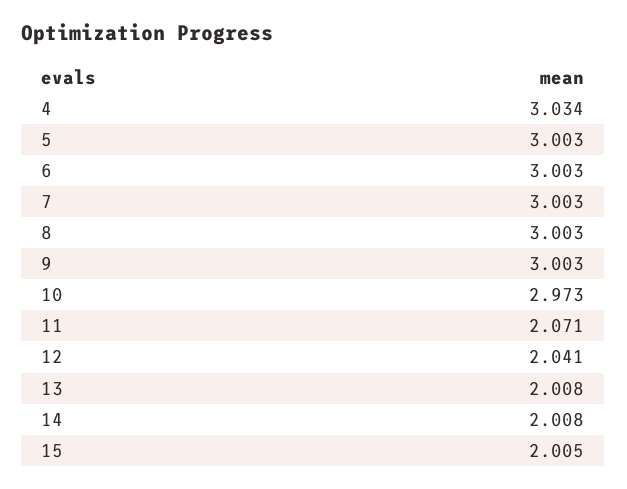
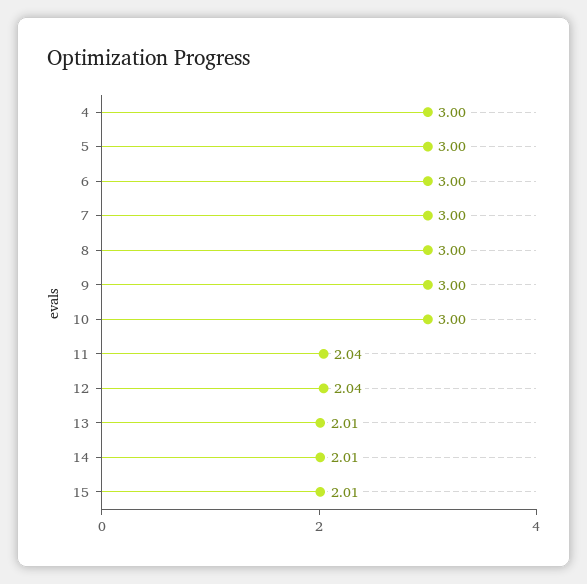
  {
-   "4": 3.034,
+   "4": 3,
    "5": 3.003,
    "6": 3.003,
    "7": 3.003,
    "8": 3.003,
    "9": 3.003,
-   "10": 2.973,
+   "10": 3,
-   "11": 2.071,
+   "11": 2.04,
    "12": 2.041,
    "13": 2.008,
    "14": 2.008,
    "15": 2.005
  }

